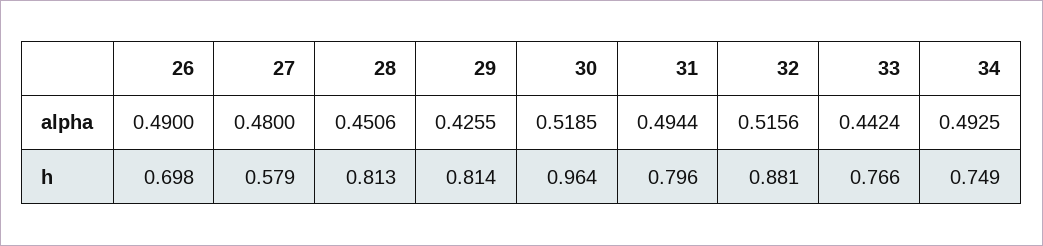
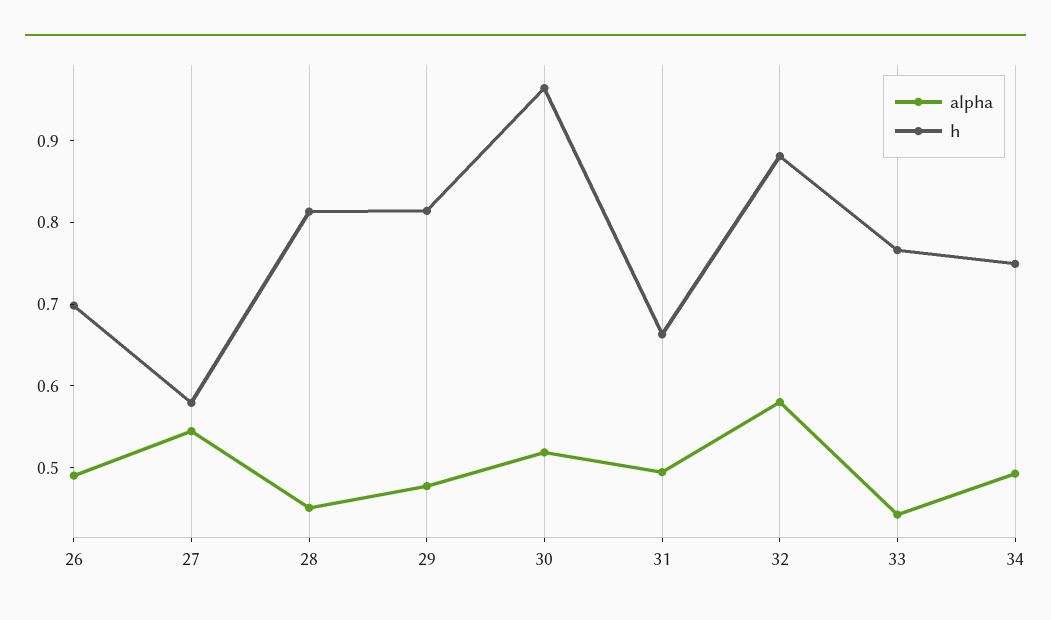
  {
    "alpha": {
      "26": 0.49,
-     "27": 0.48,
+     "27": 0.54,
      "28": 0.4506,
-     "29": 0.4255,
+     "29": 0.48,
      "30": 0.5185,
      "31": 0.4944,
-     "32": 0.5156,
+     "32": 0.58,
      "33": 0.4424,
      "34": 0.4925
    },
    "h": {
      "26": 0.698,
      "27": 0.579,
      "28": 0.813,
      "29": 0.814,
      "30": 0.964,
-     "31": 0.796,
+     "31": 0.66,
      "32": 0.881,
      "33": 0.766,
      "34": 0.749
    }
  }

